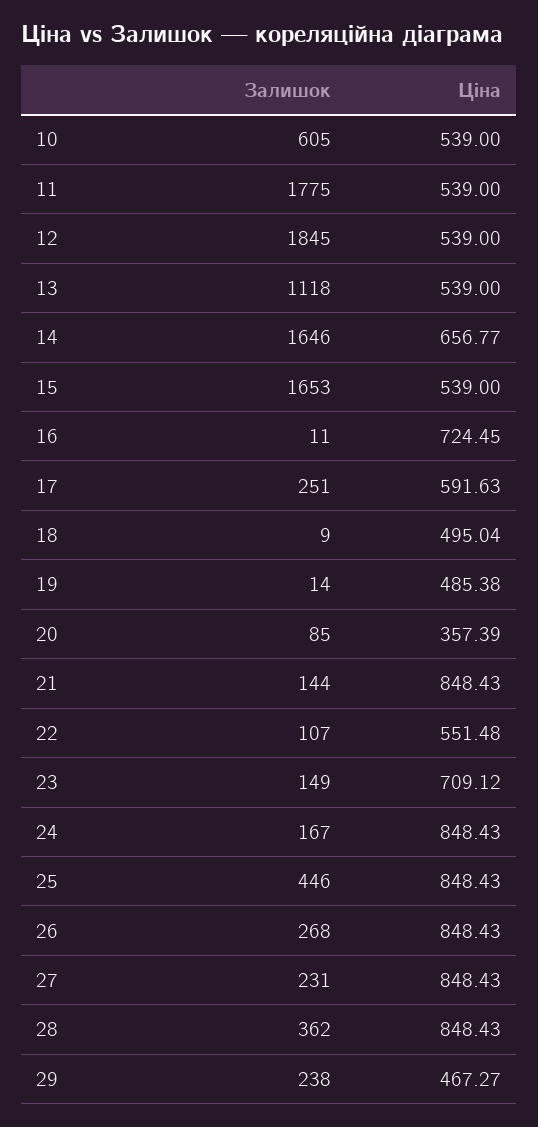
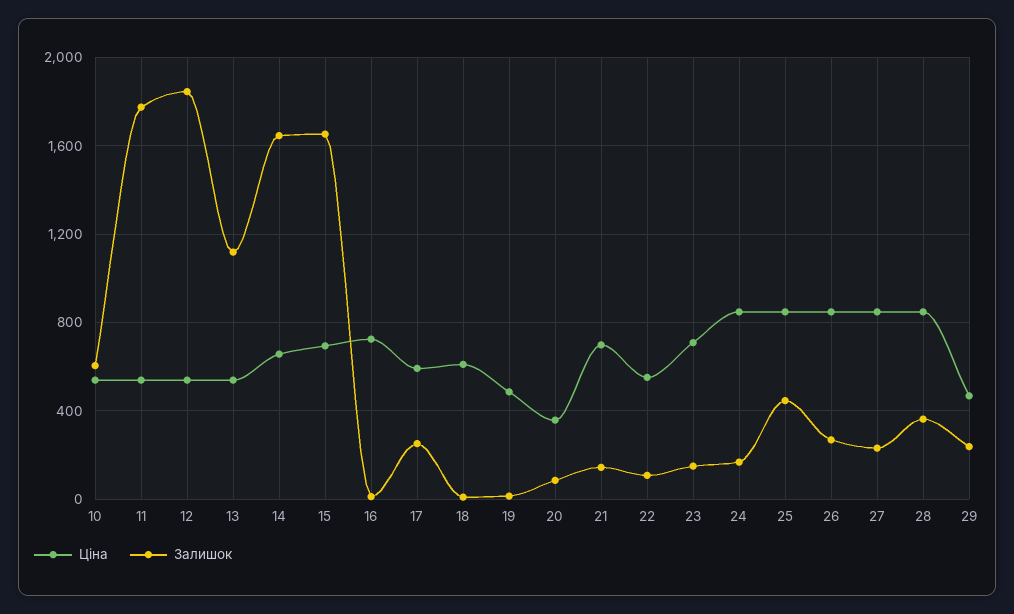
  {
    "Залишок": {
      "10": 605,
      "11": 1775,
      "12": 1845,
      "13": 1118,
      "14": 1646,
      "15": 1653,
      "16": 11,
      "17": 251,
      "18": 9,
      "19": 14,
      "20": 85,
      "21": 144,
      "22": 107,
      "23": 149,
      "24": 167,
      "25": 446,
      "26": 268,
      "27": 231,
      "28": 362,
      "29": 238
    },
    "Ціна": {
      "10": 539,
      "11": 539,
      "12": 539,
      "13": 539,
      "14": 656.77,
-     "15": 539,
+     "15": 700,
      "16": 724.45,
      "17": 591.63,
-     "18": 495.04,
+     "18": 600,
      "19": 485.38,
      "20": 357.39,
-     "21": 848.43,
+     "21": 700,
      "22": 551.48,
      "23": 709.12,
      "24": 848.43,
      "25": 848.43,
      "26": 848.43,
      "27": 848.43,
      "28": 848.43,
      "29": 467.27
    }
  }

